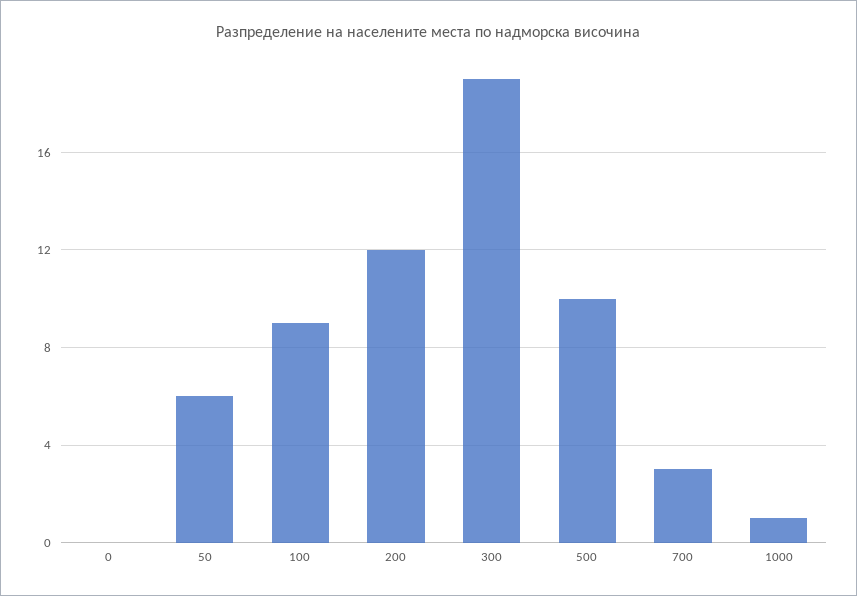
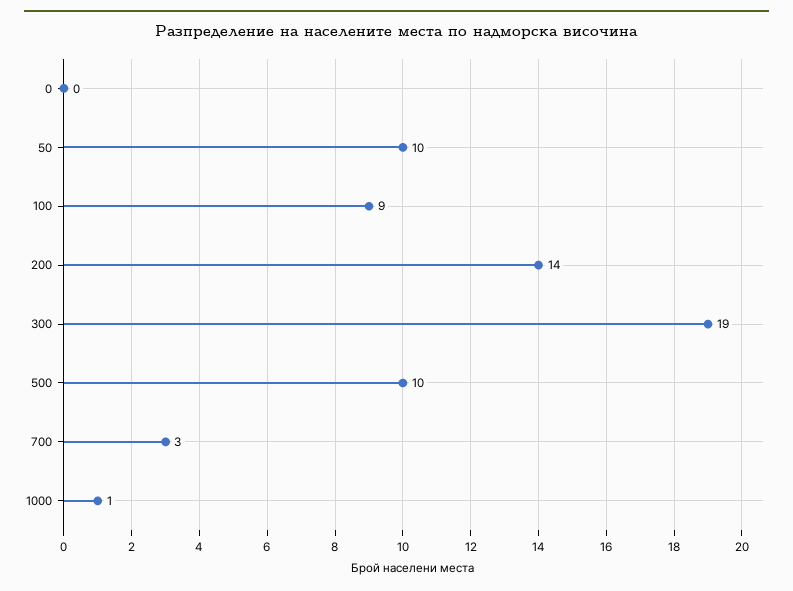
  {
    "0": 0,
-   "50": 6,
+   "50": 10,
    "100": 9,
-   "200": 12,
+   "200": 14,
    "300": 19,
    "500": 10,
    "700": 3,
    "1000": 1
  }

